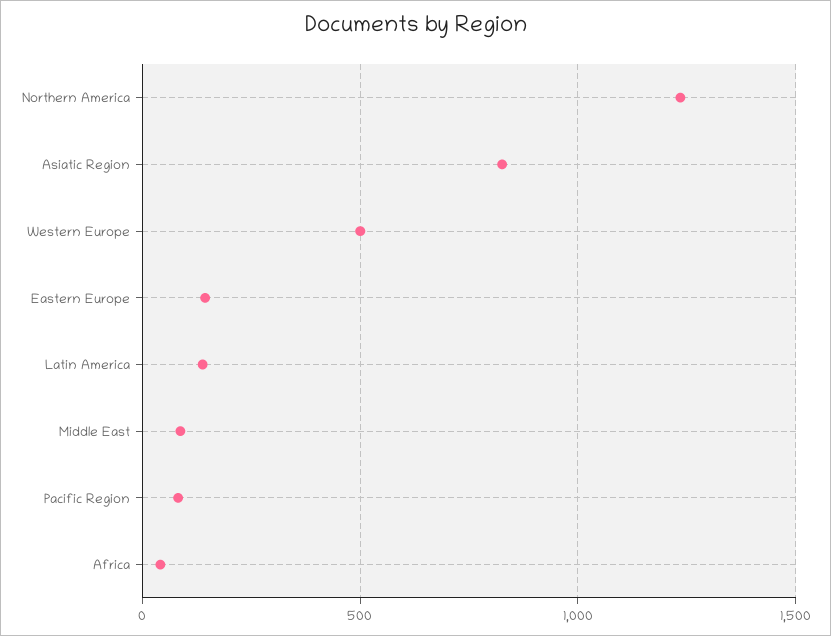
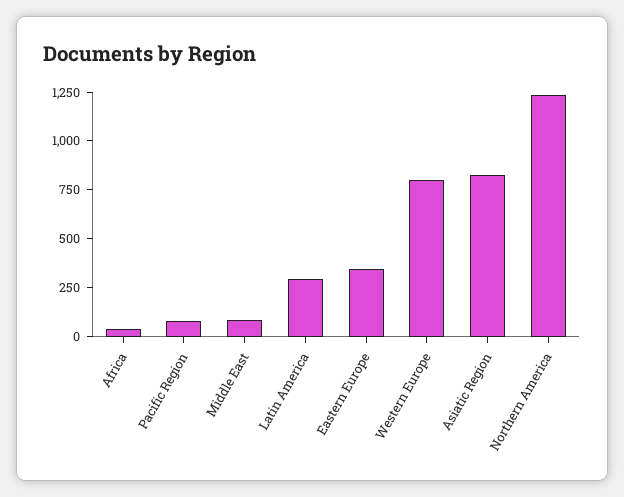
  {
    "Northern America": 1250,
    "Asiatic Region": 850,
-   "Western Europe": 500,
+   "Western Europe": 800,
-   "Eastern Europe": 150,
+   "Eastern Europe": 350,
-   "Latin America": 150,
+   "Latin America": 300,
    "Middle East": 100,
    "Pacific Region": 100,
    "Africa": 50
  }

